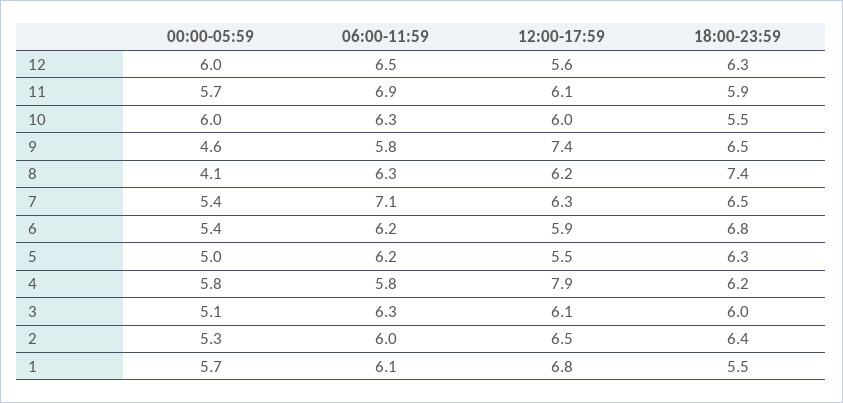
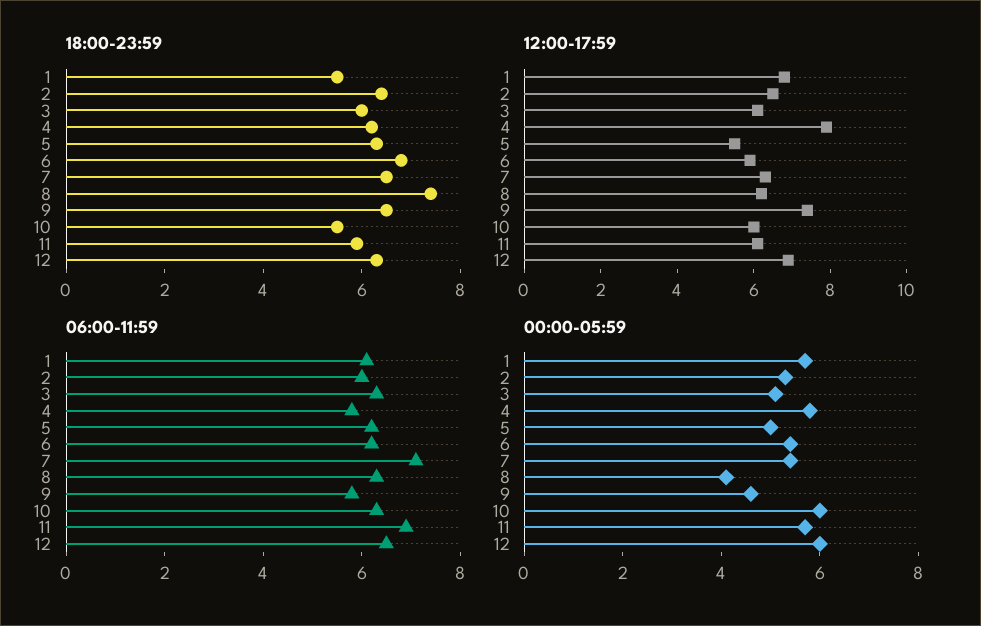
  {
    "00:00-05:59": {
      "12": 6,
      "11": 5.7,
      "10": 6,
      "9": 4.6,
      "8": 4.1,
      "7": 5.4,
      "6": 5.4,
      "5": 5,
      "4": 5.8,
      "3": 5.1,
      "2": 5.3,
      "1": 5.7
    },
    "06:00-11:59": {
      "12": 6.5,
      "11": 6.9,
      "10": 6.3,
      "9": 5.8,
      "8": 6.3,
      "7": 7.1,
      "6": 6.2,
      "5": 6.2,
      "4": 5.8,
      "3": 6.3,
      "2": 6,
      "1": 6.1
    },
    "12:00-17:59": {
-     "12": 5.6,
+     "12": 7,
      "11": 6.1,
      "10": 6,
      "9": 7.4,
      "8": 6.2,
      "7": 6.3,
      "6": 5.9,
      "5": 5.5,
      "4": 7.9,
      "3": 6.1,
      "2": 6.5,
      "1": 6.8
    },
    "18:00-23:59": {
      "12": 6.3,
      "11": 5.9,
      "10": 5.5,
      "9": 6.5,
      "8": 7.4,
      "7": 6.5,
      "6": 6.8,
      "5": 6.3,
      "4": 6.2,
      "3": 6,
      "2": 6.4,
      "1": 5.5
    }
  }

